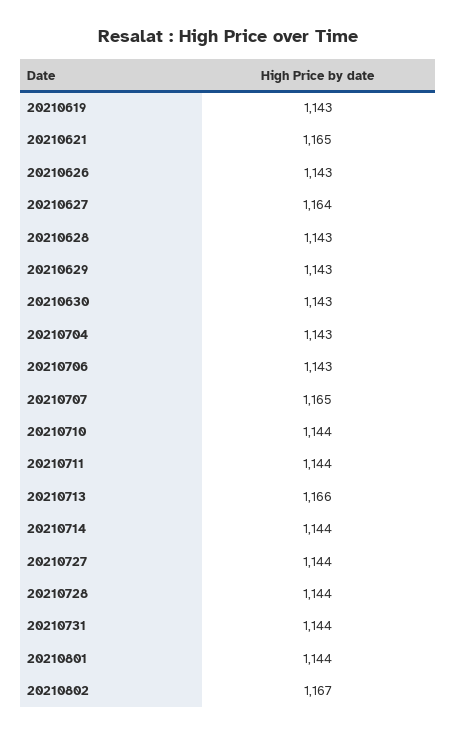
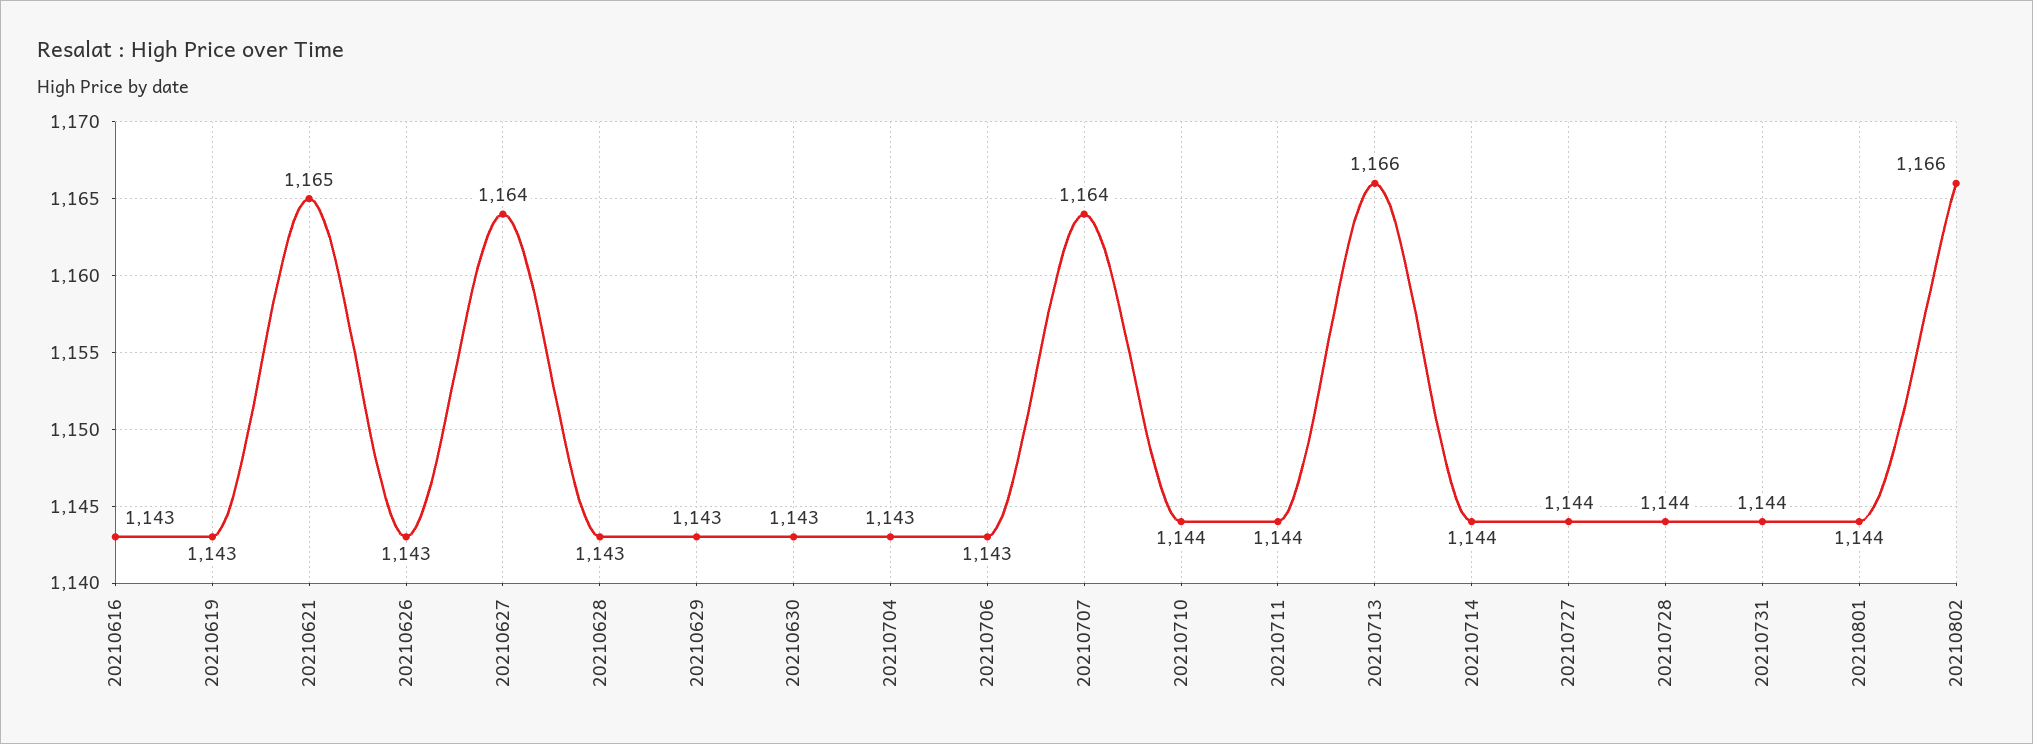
  {
    "20210619": 1143,
    "20210621": 1165,
    "20210626": 1143,
    "20210627": 1164,
    "20210628": 1143,
    "20210629": 1143,
    "20210630": 1143,
    "20210704": 1143,
    "20210706": 1143,
-   "20210707": 1165,
+   "20210707": 1164,
    "20210710": 1144,
    "20210711": 1144,
    "20210713": 1166,
    "20210714": 1144,
    "20210727": 1144,
    "20210728": 1144,
    "20210731": 1144,
    "20210801": 1144,
-   "20210802": 1167
+   "20210802": 1166,
+   "20210616": 1143
  }

